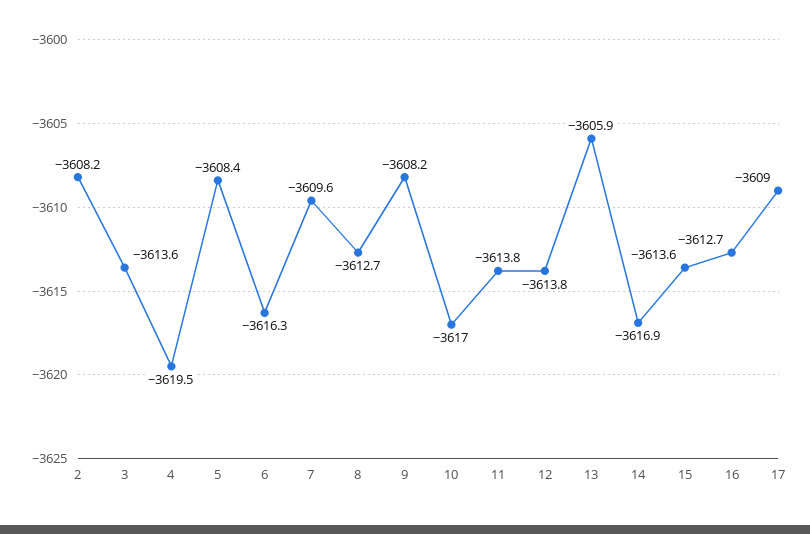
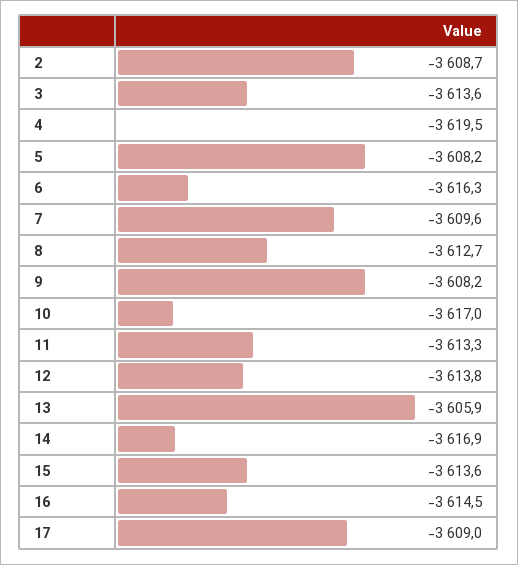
  {
-   "2": -3608.2,
+   "2": -3608.7,
    "3": -3613.6,
    "4": -3619.5,
-   "5": -3608.4,
+   "5": -3608.2,
    "6": -3616.3,
    "7": -3609.6,
    "8": -3612.7,
    "9": -3608.2,
    "10": -3617,
-   "11": -3613.8,
+   "11": -3613.3,
    "12": -3613.8,
    "13": -3605.9,
    "14": -3616.9,
    "15": -3613.6,
-   "16": -3612.7,
+   "16": -3614.5,
    "17": -3609
  }

